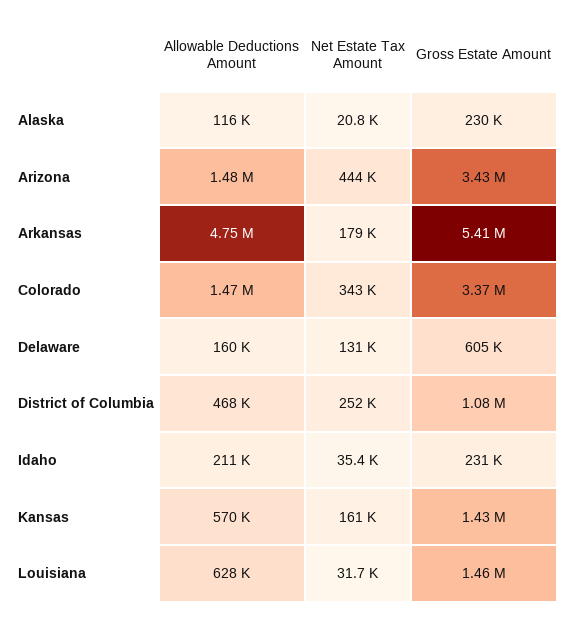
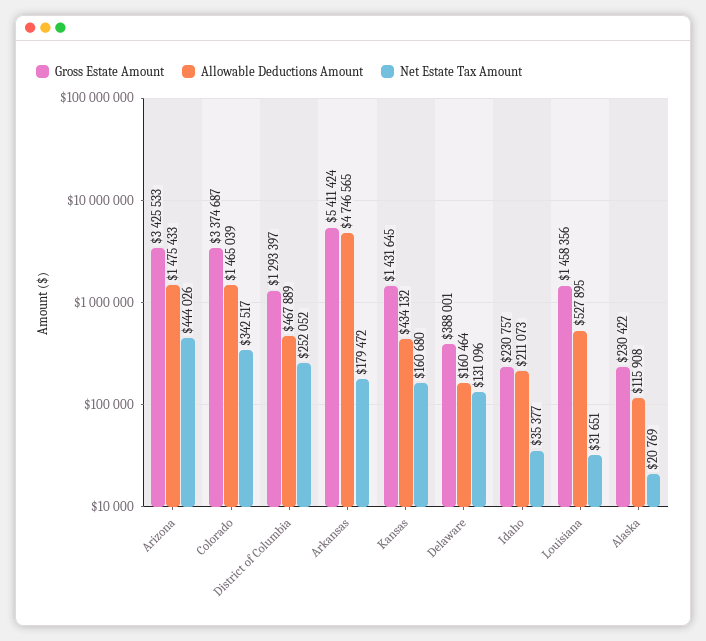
  {
    "Allowable Deductions Amount": {
      "Alaska": 115908,
      "Arizona": 1475433,
      "Arkansas": 4746565,
      "Colorado": 1465039,
      "Delaware": 160464,
      "District of Columbia": 467889,
      "Idaho": 211073,
-     "Kansas": 570000,
+     "Kansas": 434132,
-     "Louisiana": 628000
+     "Louisiana": 527895
    },
    "Net Estate Tax Amount": {
      "Alaska": 20769,
      "Arizona": 444026,
      "Arkansas": 179472,
      "Colorado": 342517,
      "Delaware": 131096,
      "District of Columbia": 252052,
      "Idaho": 35377,
      "Kansas": 160680,
      "Louisiana": 31651
    },
    "Gross Estate Amount": {
      "Alaska": 230422,
      "Arizona": 3425533,
      "Arkansas": 5411424,
      "Colorado": 3374687,
-     "Delaware": 605000,
+     "Delaware": 388001,
-     "District of Columbia": 1080000,
+     "District of Columbia": 1293397,
      "Idaho": 230757,
      "Kansas": 1431645,
      "Louisiana": 1458356
    }
  }

